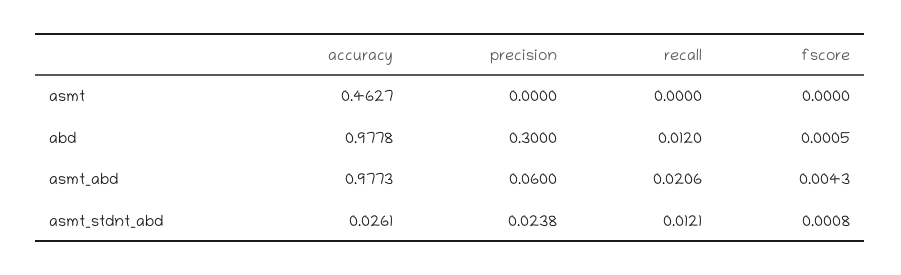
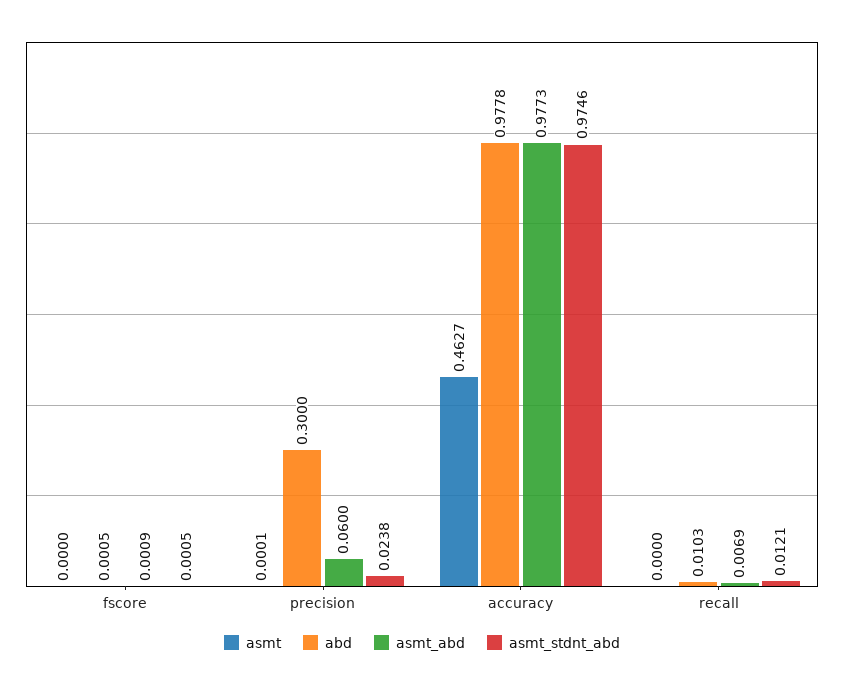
  {
    "asmt": {
      "accuracy": 0.4627,
-     "precision": 0,
+     "precision": 0.0001,
      "recall": 0,
      "fscore": 0
    },
    "abd": {
      "accuracy": 0.9778,
      "precision": 0.3,
-     "recall": 0.012,
+     "recall": 0.0103,
      "fscore": 0.0005
    },
    "asmt_abd": {
      "accuracy": 0.9773,
      "precision": 0.06,
-     "recall": 0.0206,
+     "recall": 0.0069,
-     "fscore": 0.0043
+     "fscore": 0.0009
    },
    "asmt_stdnt_abd": {
-     "accuracy": 0.0261,
+     "accuracy": 0.9746,
      "precision": 0.0238,
      "recall": 0.0121,
-     "fscore": 0.0008
+     "fscore": 0.0005
    }
  }

